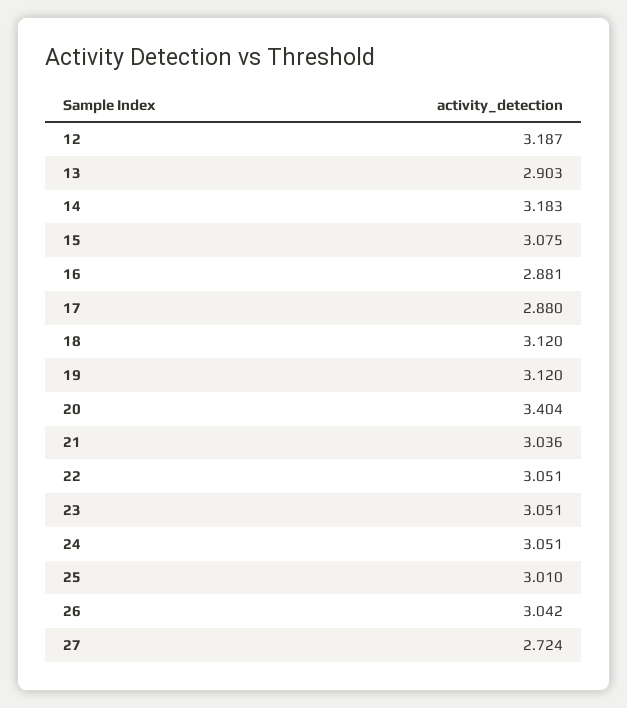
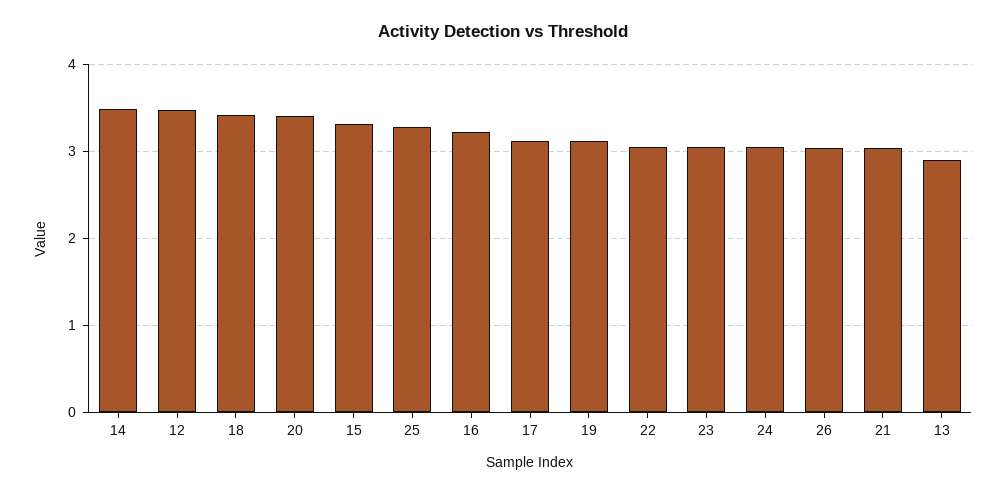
  {
-   "12": 3.187,
+   "12": 3.5,
    "13": 2.903,
-   "14": 3.183,
+   "14": 3.5,
-   "15": 3.075,
+   "15": 3.3,
-   "16": 2.881,
+   "16": 3.2,
-   "17": 2.88,
+   "17": 3.1,
-   "18": 3.12,
+   "18": 3.4,
    "19": 3.12,
    "20": 3.404,
    "21": 3.036,
    "22": 3.051,
    "23": 3.051,
    "24": 3.051,
-   "25": 3.01,
+   "25": 3.3,
-   "26": 3.042,
+   "26": 3.042
-   "27": 2.724
  }

